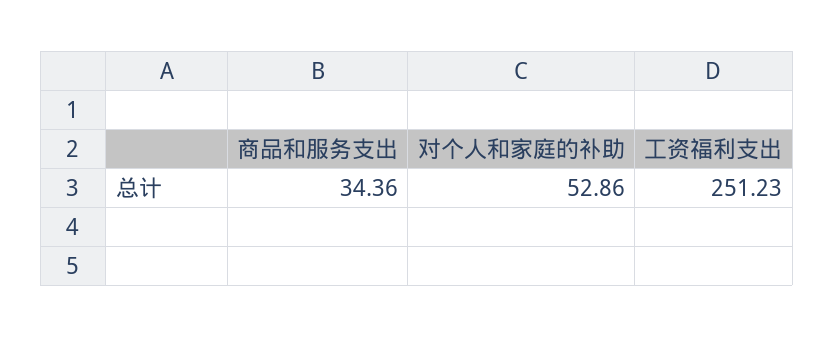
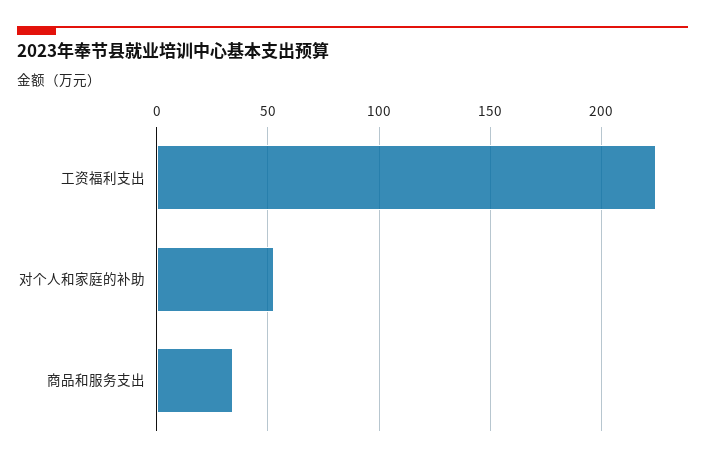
  {
    "商品和服务支出": 34.36,
    "对个人和家庭的补助": 52.86,
-   "工资福利支出": 251.23
+   "工资福利支出": 225
  }

